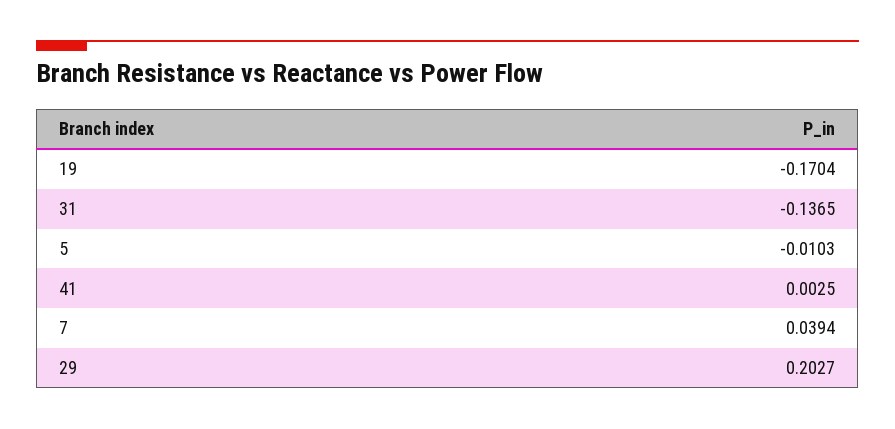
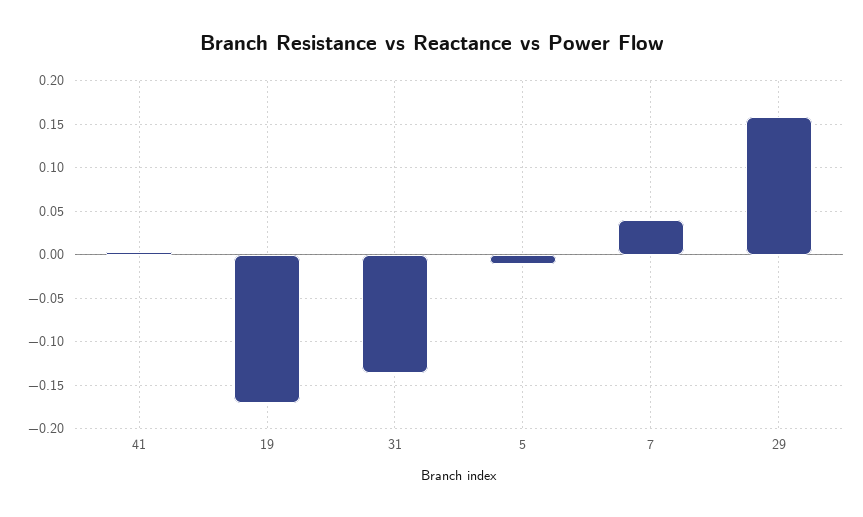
  {
    "19": -0.1704,
    "31": -0.1365,
    "5": -0.0103,
    "41": 0.0025,
    "7": 0.0394,
-   "29": 0.2027
+   "29": 0.16
  }

